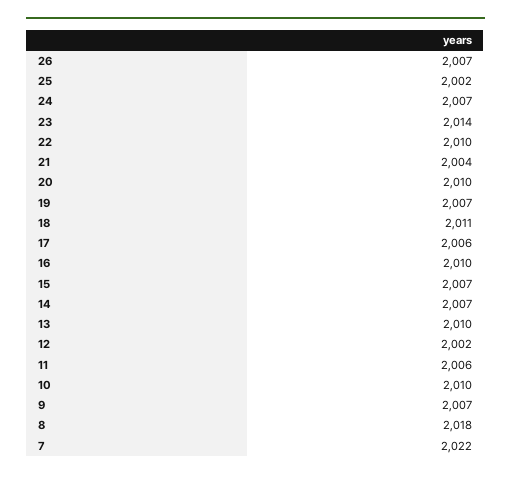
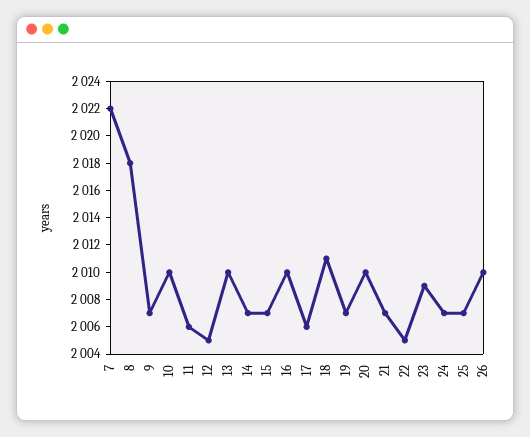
  {
-   "26": 2007,
+   "26": 2010,
-   "25": 2002,
+   "25": 2007,
    "24": 2007,
-   "23": 2014,
+   "23": 2009,
-   "22": 2010,
+   "22": 2005,
-   "21": 2004,
+   "21": 2007,
    "20": 2010,
    "19": 2007,
    "18": 2011,
    "17": 2006,
    "16": 2010,
    "15": 2007,
    "14": 2007,
    "13": 2010,
-   "12": 2002,
+   "12": 2005,
    "11": 2006,
    "10": 2010,
    "9": 2007,
    "8": 2018,
    "7": 2022
  }

